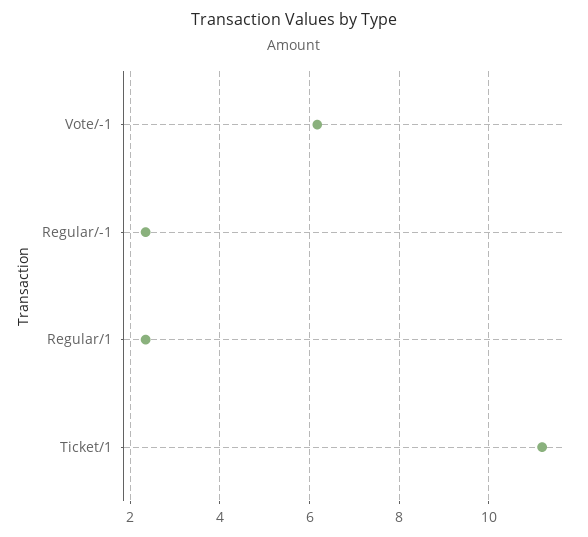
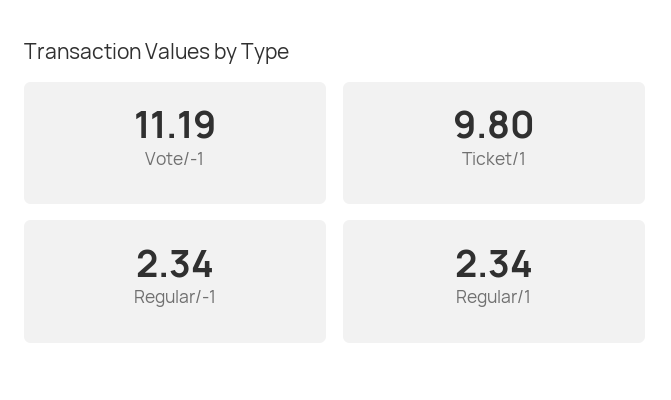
  {
-   "Vote/-1": 6.2,
+   "Vote/-1": 11.19,
    "Regular/-1": 2.34,
    "Regular/1": 2.34,
-   "Ticket/1": 11.2
+   "Ticket/1": 9.8
  }

